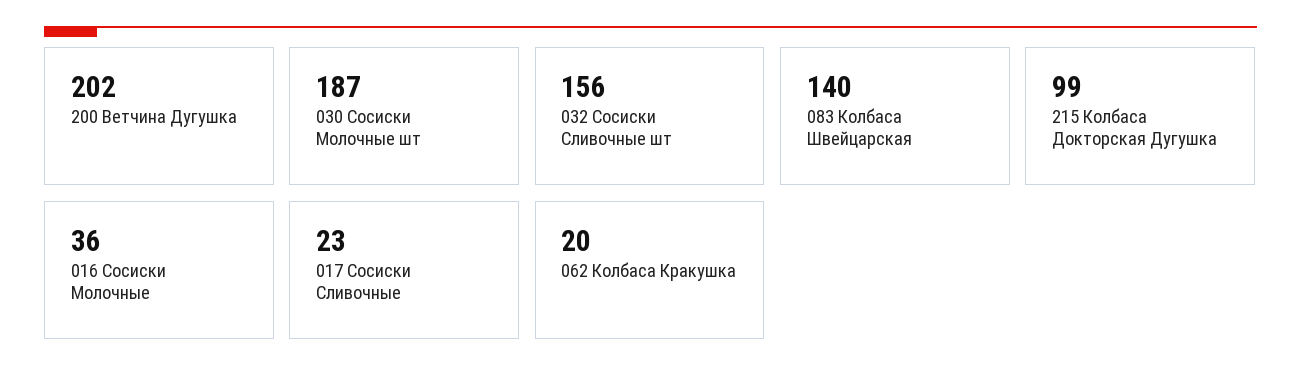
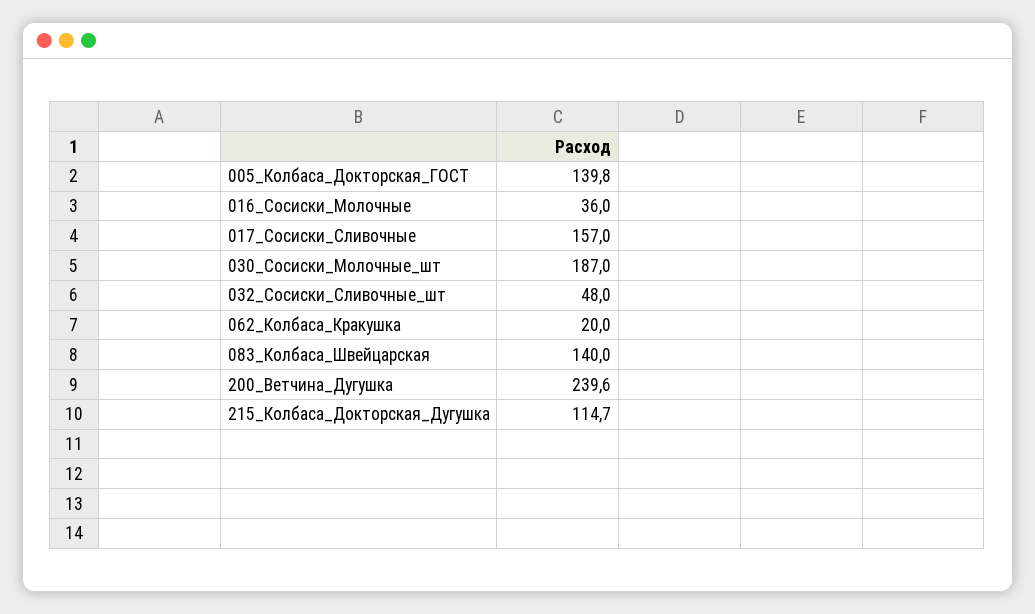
  {
-   "200 Ветчина Дугушка": 202,
+   "200 Ветчина Дугушка": 239.6,
    "030 Сосиски Молочные шт": 187,
-   "032 Сосиски Сливочные шт": 156,
+   "032 Сосиски Сливочные шт": 48,
    "083 Колбаса Швейцарская": 140,
-   "215 Колбаса Докторская Дугушка": 99,
+   "215 Колбаса Докторская Дугушка": 114.7,
    "016 Сосиски Молочные": 36,
-   "017 Сосиски Сливочные": 23,
+   "017 Сосиски Сливочные": 157,
-   "062 Колбаса Кракушка": 20
+   "062 Колбаса Кракушка": 20,
+   "005_Колбаса_Докторская_ГОСТ": 139.8
  }

